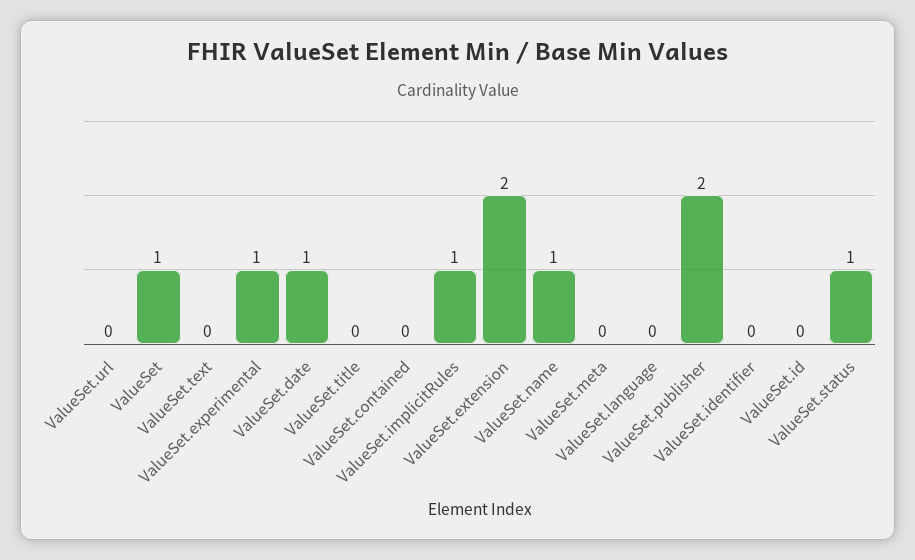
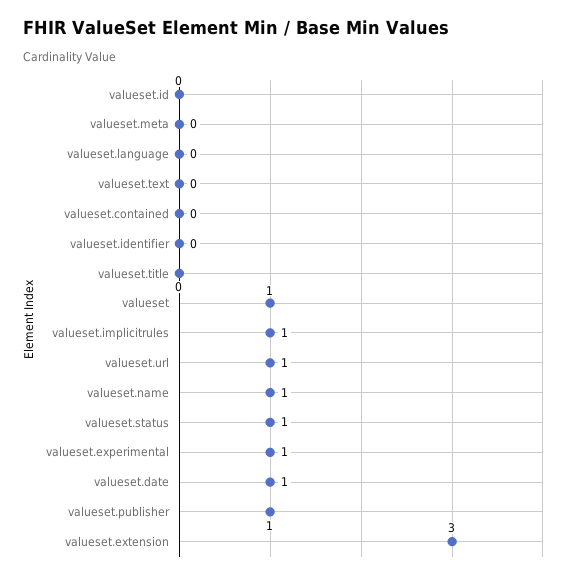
  {
-   "ValueSet.url": 0,
+   "ValueSet.url": 1,
    "ValueSet": 1,
    "ValueSet.text": 0,
    "ValueSet.experimental": 1,
    "ValueSet.date": 1,
    "ValueSet.title": 0,
    "ValueSet.contained": 0,
    "ValueSet.implicitRules": 1,
-   "ValueSet.extension": 2,
+   "ValueSet.extension": 3,
    "ValueSet.name": 1,
    "ValueSet.meta": 0,
    "ValueSet.language": 0,
-   "ValueSet.publisher": 2,
+   "ValueSet.publisher": 1,
    "ValueSet.identifier": 0,
    "ValueSet.id": 0,
    "ValueSet.status": 1
  }

